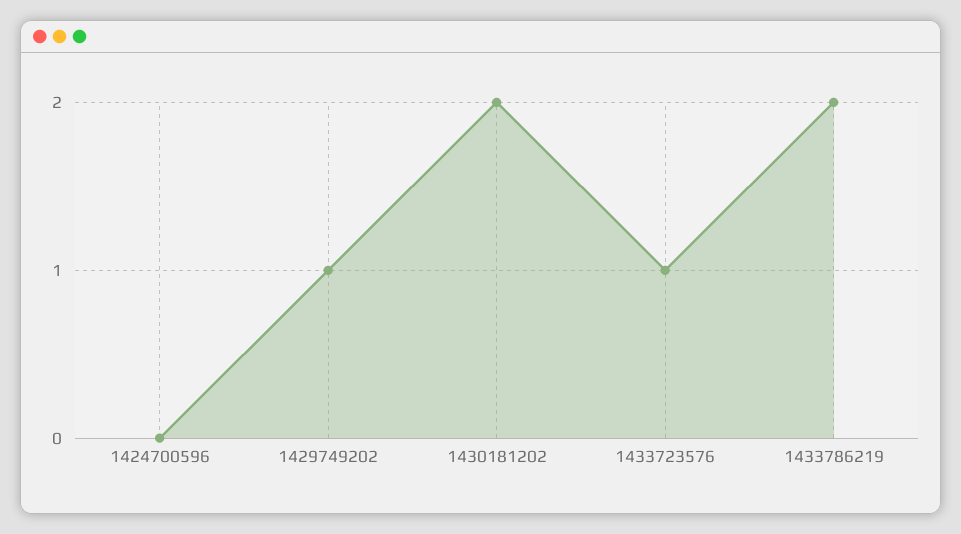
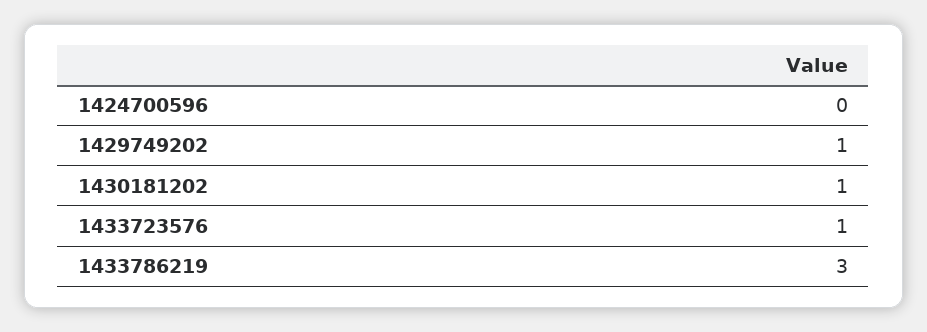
  {
    "1424700596": 0,
    "1429749202": 1,
-   "1430181202": 2,
+   "1430181202": 1,
    "1433723576": 1,
-   "1433786219": 2
+   "1433786219": 3
  }

